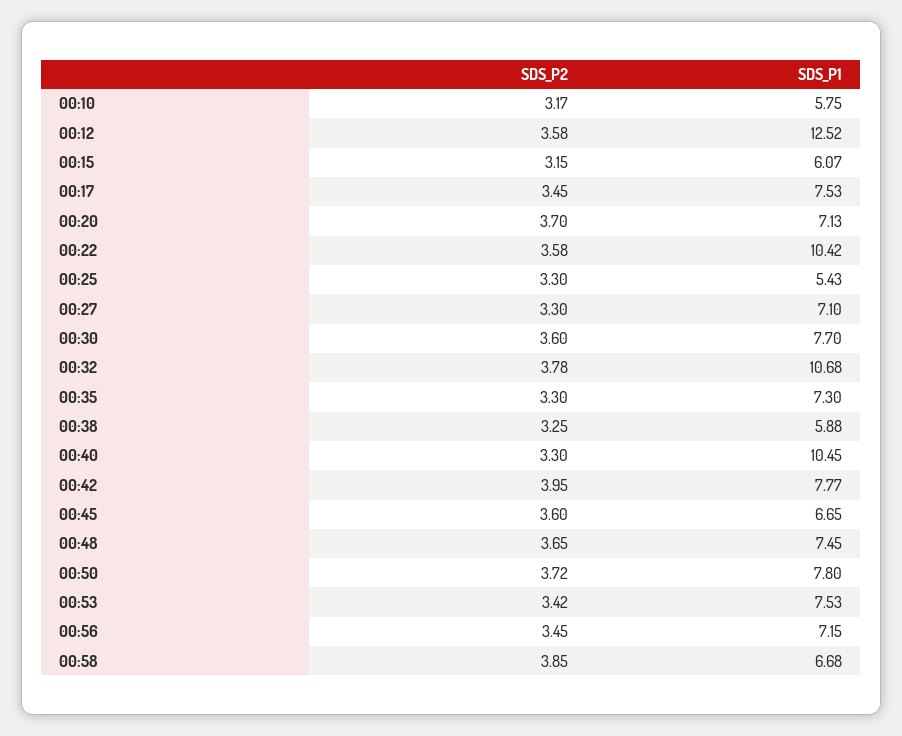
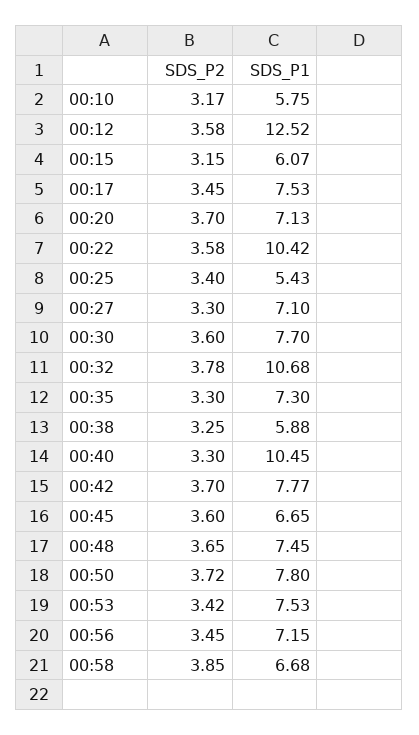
  {
    "SDS_P2": {
      "00:10": 3.17,
      "00:12": 3.58,
      "00:15": 3.15,
      "00:17": 3.45,
      "00:20": 3.7,
      "00:22": 3.58,
-     "00:25": 3.3,
+     "00:25": 3.4,
      "00:27": 3.3,
      "00:30": 3.6,
      "00:32": 3.78,
      "00:35": 3.3,
      "00:38": 3.25,
      "00:40": 3.3,
-     "00:42": 3.95,
+     "00:42": 3.7,
      "00:45": 3.6,
      "00:48": 3.65,
      "00:50": 3.72,
      "00:53": 3.42,
      "00:56": 3.45,
      "00:58": 3.85
    },
    "SDS_P1": {
      "00:10": 5.75,
      "00:12": 12.52,
      "00:15": 6.07,
      "00:17": 7.53,
      "00:20": 7.13,
      "00:22": 10.42,
      "00:25": 5.43,
      "00:27": 7.1,
      "00:30": 7.7,
      "00:32": 10.68,
      "00:35": 7.3,
      "00:38": 5.88,
      "00:40": 10.45,
      "00:42": 7.77,
      "00:45": 6.65,
      "00:48": 7.45,
      "00:50": 7.8,
      "00:53": 7.53,
      "00:56": 7.15,
      "00:58": 6.68
    }
  }

